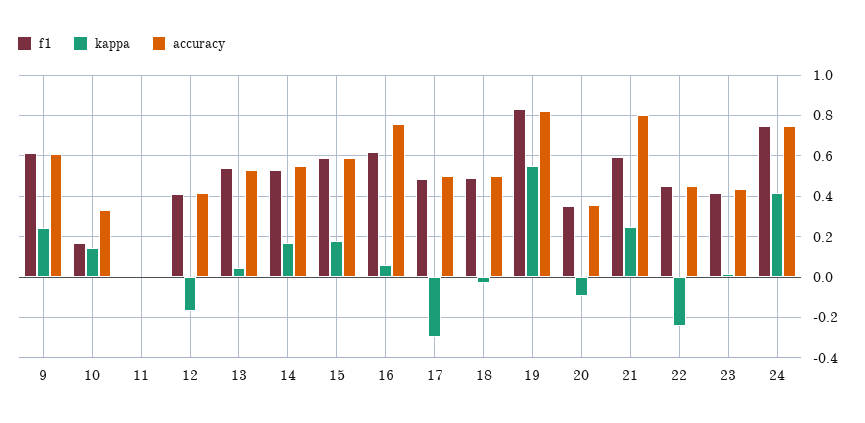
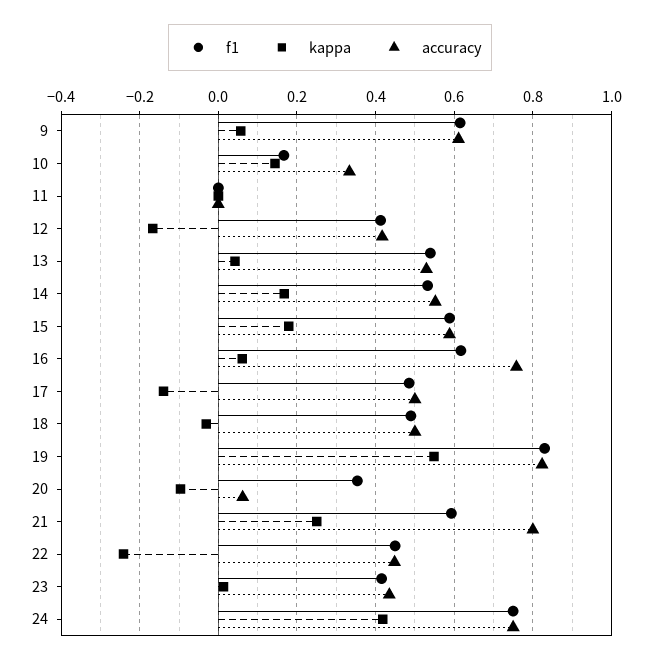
  {
    "f1": {
      "9": 0.62,
      "10": 0.16,
      "11": 0,
      "12": 0.42,
      "13": 0.54,
      "14": 0.54,
      "15": 0.58,
      "16": 0.62,
      "17": 0.48,
      "18": 0.48,
      "19": 0.82,
      "20": 0.36,
      "21": 0.6,
      "22": 0.44,
      "23": 0.42,
      "24": 0.76
    },
    "kappa": {
-     "9": 0.25,
+     "9": 0.06,
      "10": 0.14,
      "11": 0,
      "12": -0.16,
      "13": 0.04,
      "14": 0.16,
      "15": 0.18,
      "16": 0.06,
-     "17": -0.3,
+     "17": -0.14,
      "18": -0.04,
      "19": 0.54,
      "20": -0.1,
      "21": 0.26,
      "22": -0.24,
      "23": 0.02,
      "24": 0.42
    },
    "accuracy": {
      "9": 0.62,
      "10": 0.34,
      "11": 0,
      "12": 0.42,
      "13": 0.52,
      "14": 0.56,
      "15": 0.58,
      "16": 0.76,
      "17": 0.5,
      "18": 0.5,
      "19": 0.82,
-     "20": 0.35,
+     "20": 0.06,
      "21": 0.8,
      "22": 0.44,
      "23": 0.44,
      "24": 0.76
    }
  }

